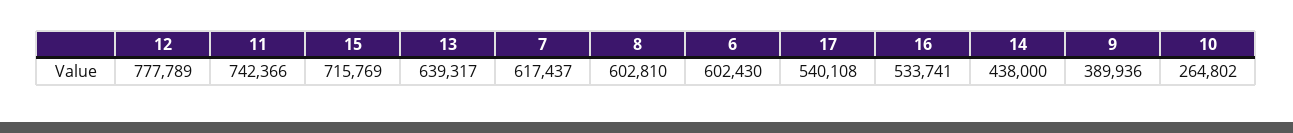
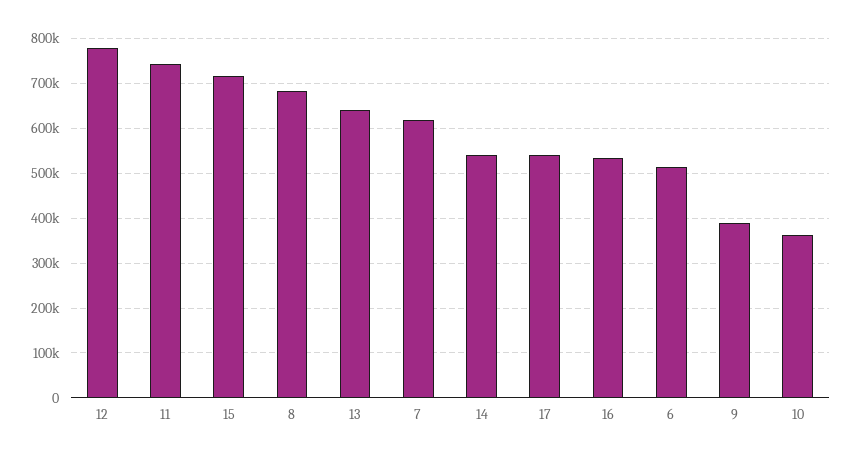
  {
    "12": 777789,
    "11": 742366,
    "15": 715769,
    "13": 639317,
    "7": 617437,
-   "8": 602810,
+   "8": 680000,
-   "6": 602430,
+   "6": 520000,
    "17": 540108,
    "16": 533741,
-   "14": 438000,
+   "14": 540000,
    "9": 389936,
-   "10": 264802
+   "10": 360000
  }

